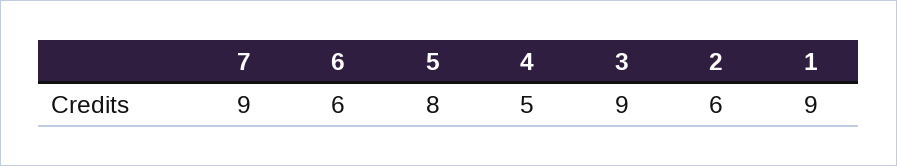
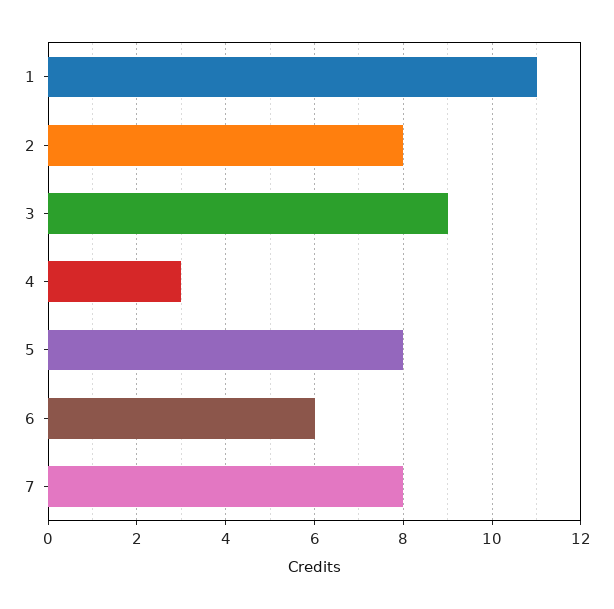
  {
-   "7": 9,
+   "7": 8,
    "6": 6,
    "5": 8,
-   "4": 5,
+   "4": 3,
    "3": 9,
-   "2": 6,
+   "2": 8,
-   "1": 9
+   "1": 11
  }

